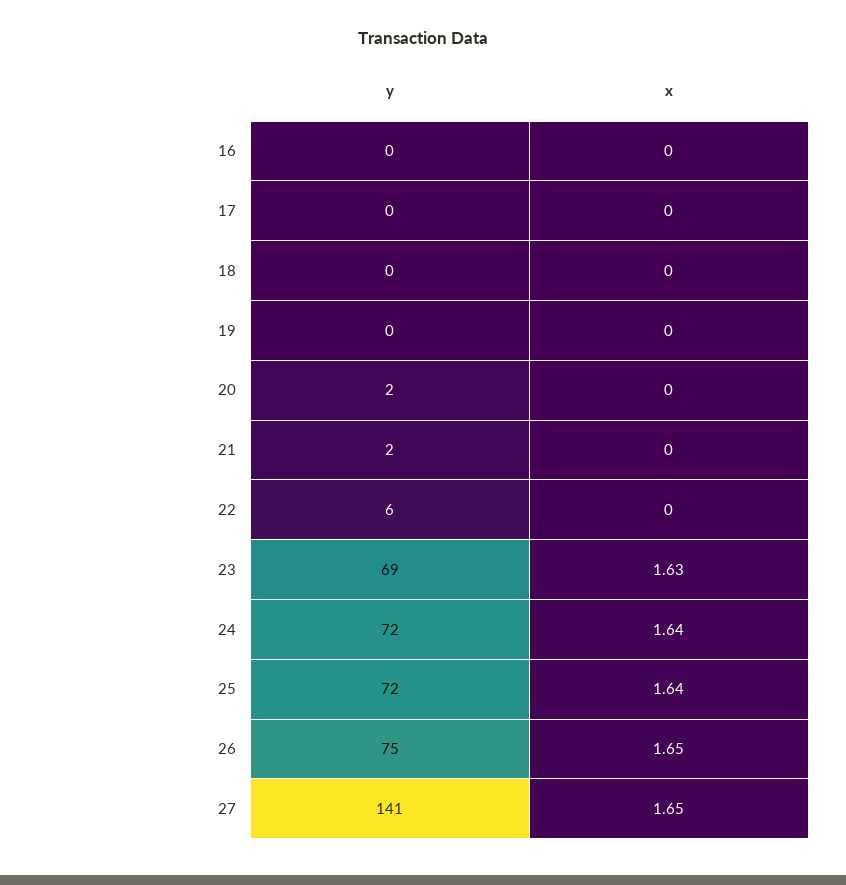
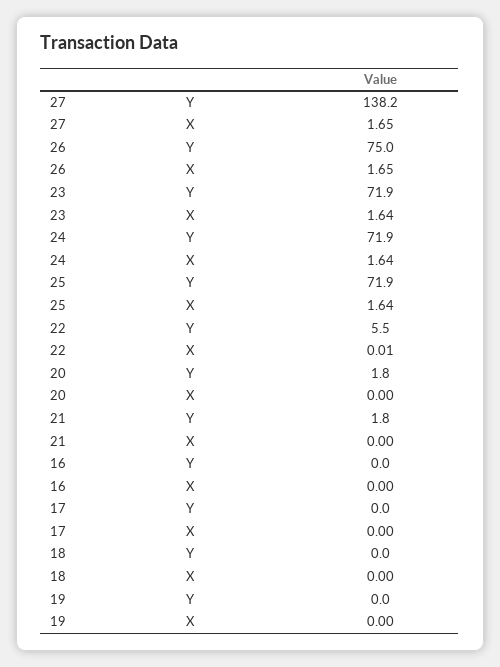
  {
    "y": {
      "16": 0,
      "17": 0,
      "18": 0,
      "19": 0,
      "20": 1.8,
      "21": 1.8,
      "22": 5.5,
-     "23": 69,
+     "23": 71.9,
      "24": 71.9,
      "25": 71.9,
      "26": 75,
-     "27": 141
+     "27": 138.2
    },
    "x": {
      "16": 0,
      "17": 0,
      "18": 0,
      "19": 0,
      "20": 0,
      "21": 0,
-     "22": 0,
+     "22": 0.01,
-     "23": 1.63,
+     "23": 1.64,
      "24": 1.64,
      "25": 1.64,
      "26": 1.65,
      "27": 1.65
    }
  }

